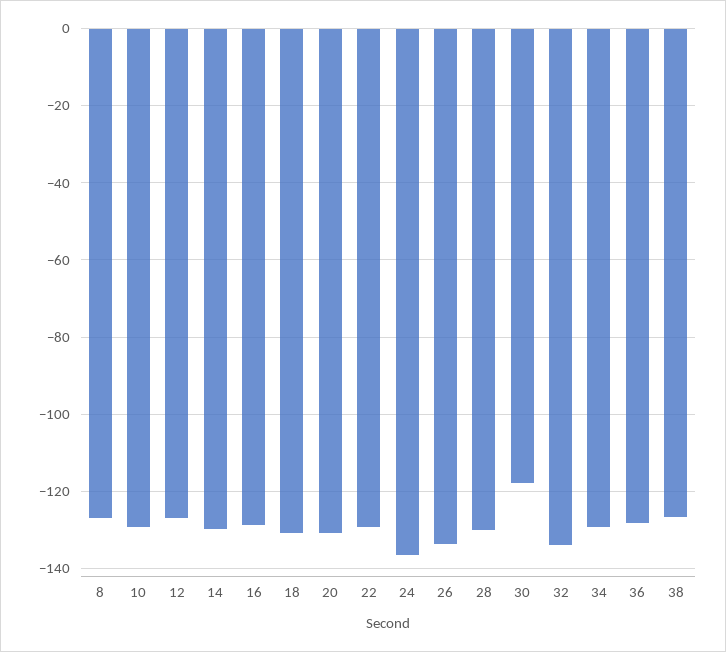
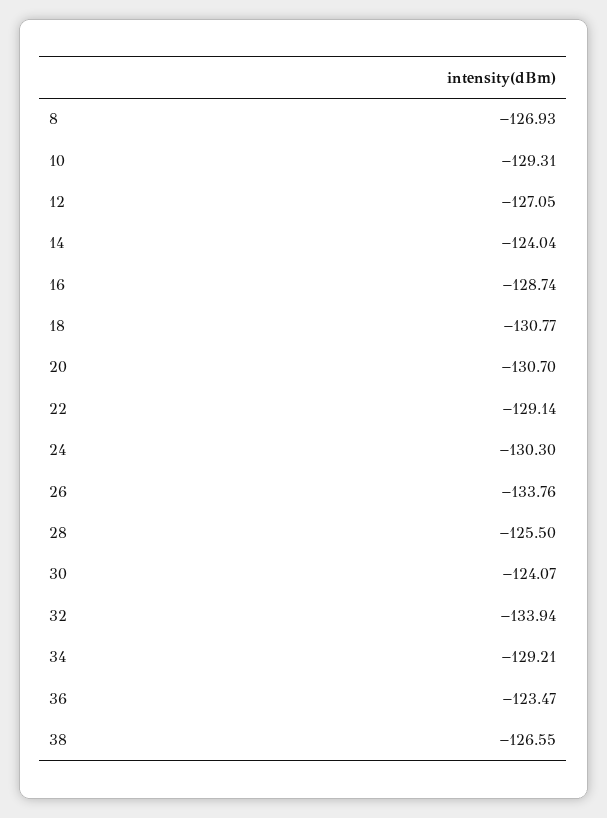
  {
    "8": -126.93,
    "10": -129.31,
    "12": -127.05,
-   "14": -130,
+   "14": -124.04,
    "16": -128.74,
    "18": -130.77,
    "20": -130.7,
    "22": -129.14,
-   "24": -136,
+   "24": -130.3,
    "26": -133.76,
-   "28": -130,
+   "28": -125.5,
-   "30": -118,
+   "30": -124.07,
    "32": -133.94,
    "34": -129.21,
-   "36": -128,
+   "36": -123.47,
    "38": -126.55
  }

